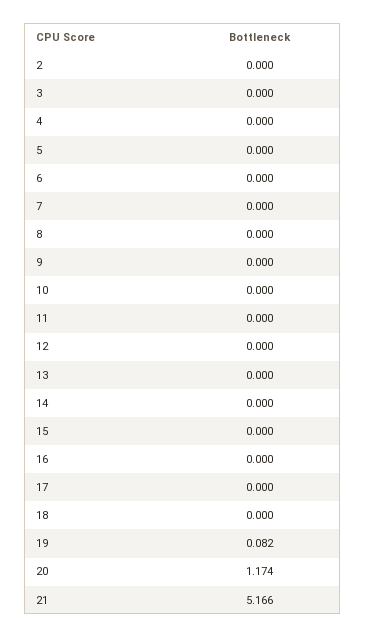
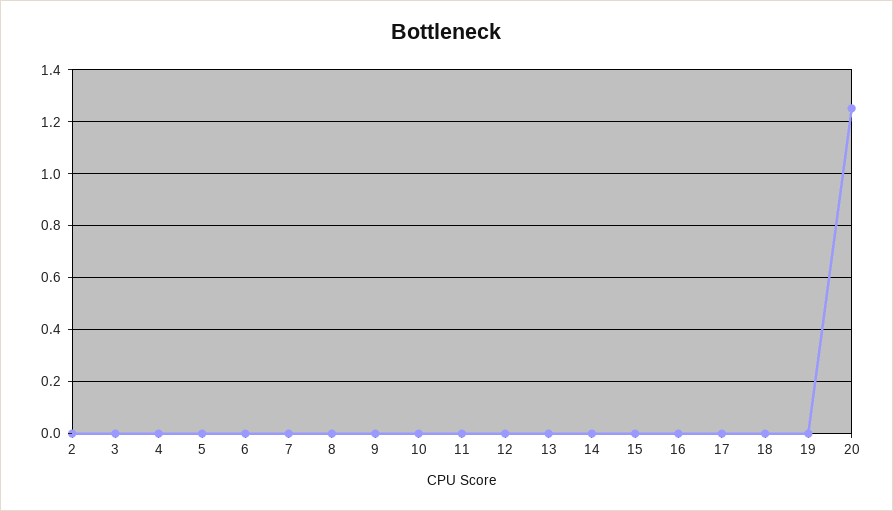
  {
    "2": 0,
    "3": 0,
    "4": 0,
    "5": 0,
    "6": 0,
    "7": 0,
    "8": 0,
    "9": 0,
    "10": 0,
    "11": 0,
    "12": 0,
    "13": 0,
    "14": 0,
    "15": 0,
    "16": 0,
    "17": 0,
    "18": 0,
-   "19": 0.082,
+   "19": 0,
-   "20": 1.174,
+   "20": 1.25
-   "21": 5.166
  }

